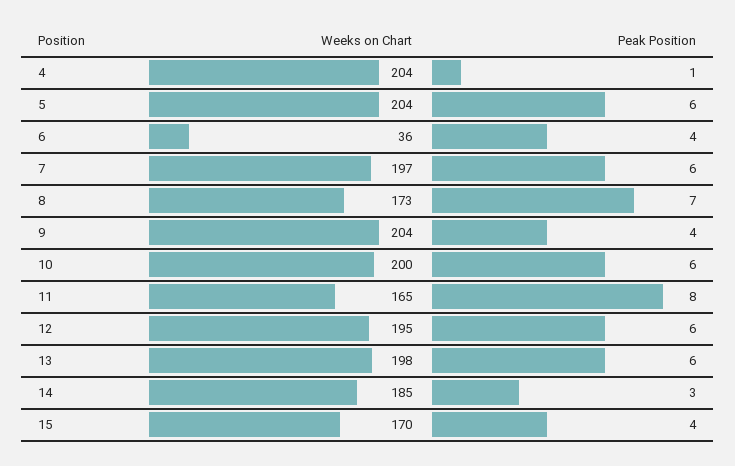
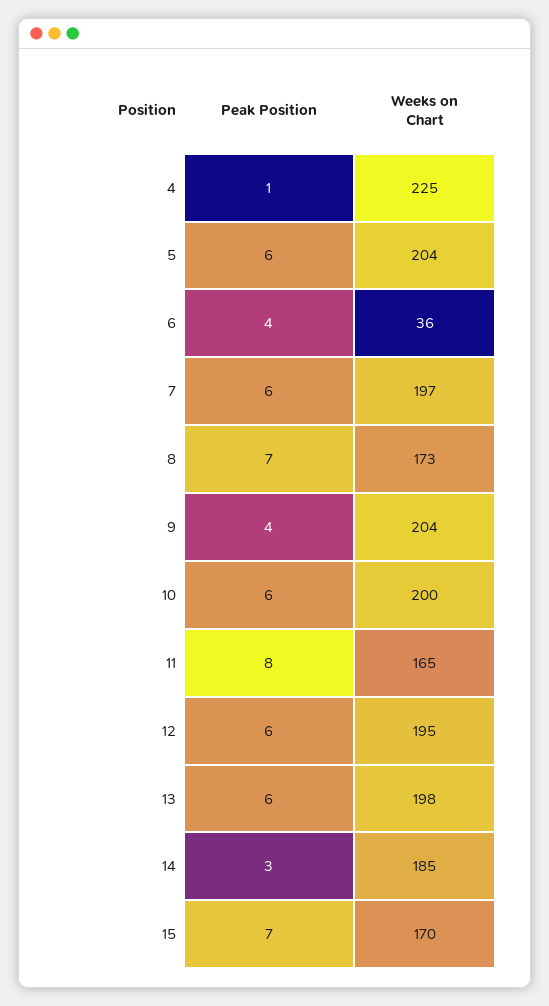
  {
    "Weeks on Chart": {
-     "4": 204,
+     "4": 225,
      "5": 204,
      "6": 36,
      "7": 197,
      "8": 173,
      "9": 204,
      "10": 200,
      "11": 165,
      "12": 195,
      "13": 198,
      "14": 185,
      "15": 170
    },
    "Peak Position": {
      "4": 1,
      "5": 6,
      "6": 4,
      "7": 6,
      "8": 7,
      "9": 4,
      "10": 6,
      "11": 8,
      "12": 6,
      "13": 6,
      "14": 3,
-     "15": 4
+     "15": 7
    }
  }

